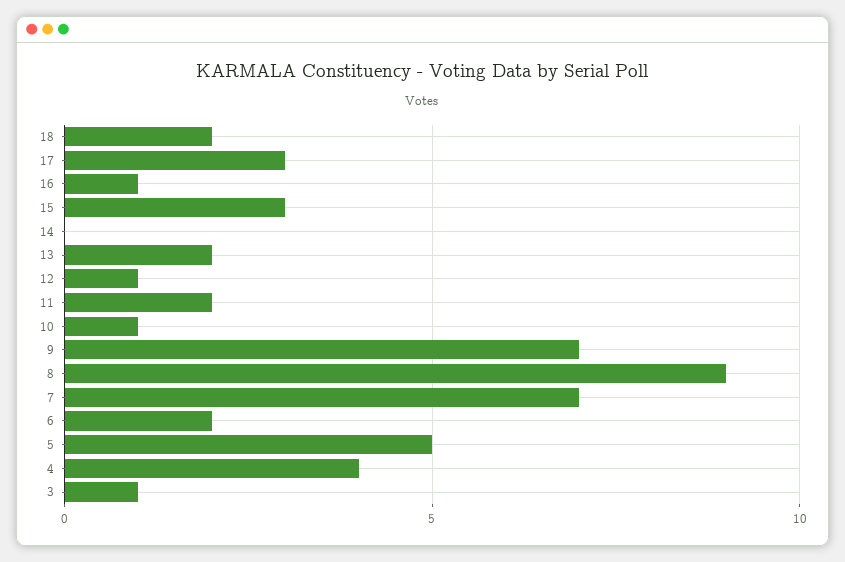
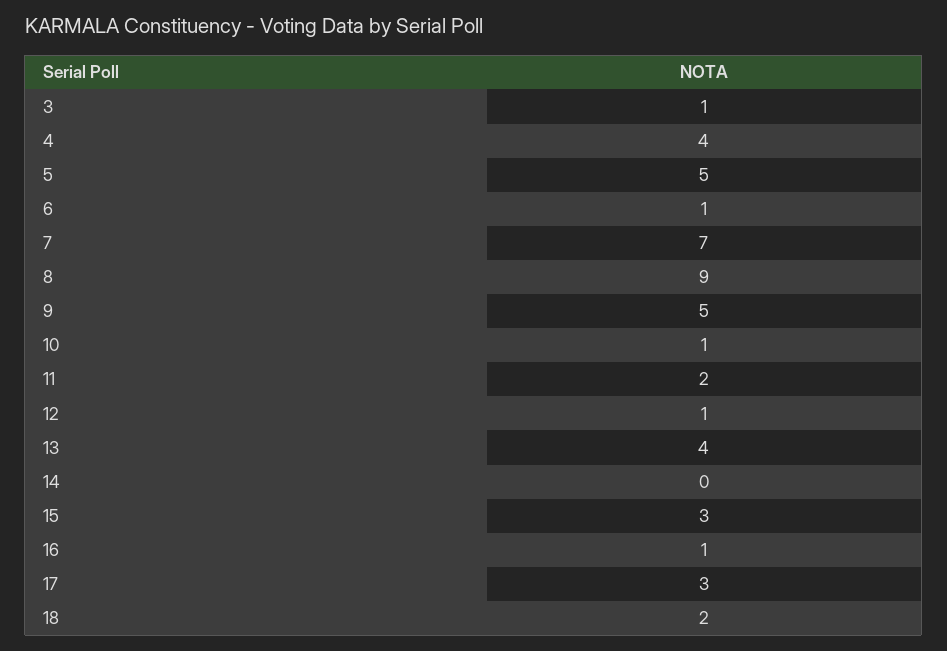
  {
    "18": 2,
    "17": 3,
    "16": 1,
    "15": 3,
    "14": 0,
-   "13": 2,
+   "13": 4,
    "12": 1,
    "11": 2,
    "10": 1,
-   "9": 7,
+   "9": 5,
    "8": 9,
    "7": 7,
-   "6": 2,
+   "6": 1,
    "5": 5,
    "4": 4,
    "3": 1
  }

